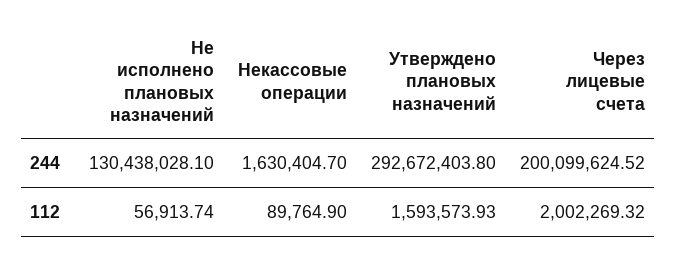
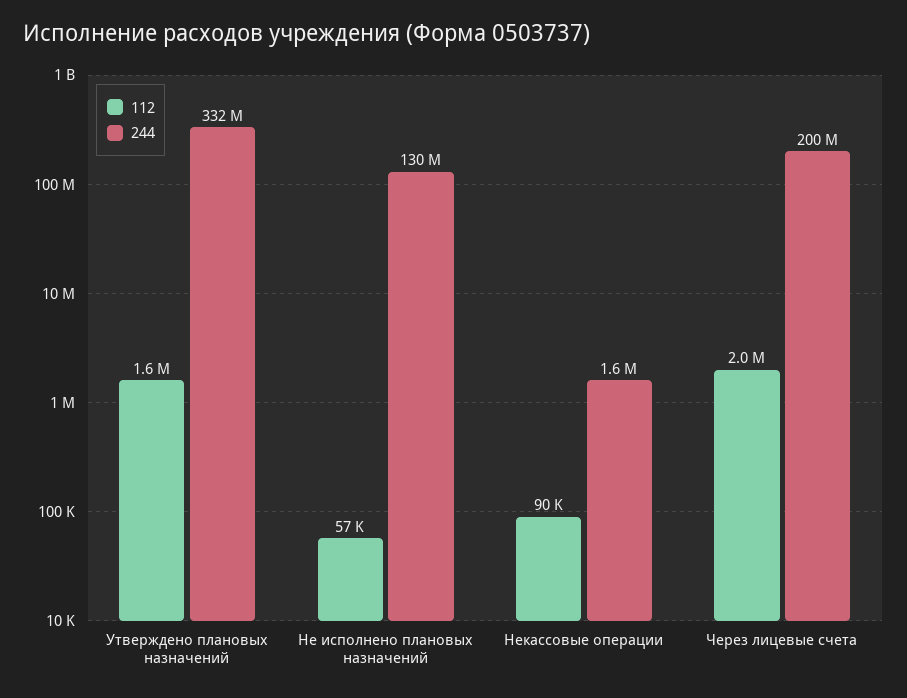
  {
    "244": {
      "Не исполнено плановых назначений": 130438028.1,
      "Некассовые операции": 1630404.7,
-     "Утверждено плановых назначений": 292672403.8,
+     "Утверждено плановых назначений": 332000000,
      "Через лицевые счета": 200099624.52
    },
    "112": {
      "Не исполнено плановых назначений": 56913.74,
      "Некассовые операции": 89764.9,
      "Утверждено плановых назначений": 1593573.93,
      "Через лицевые счета": 2002269.32
    }
  }

